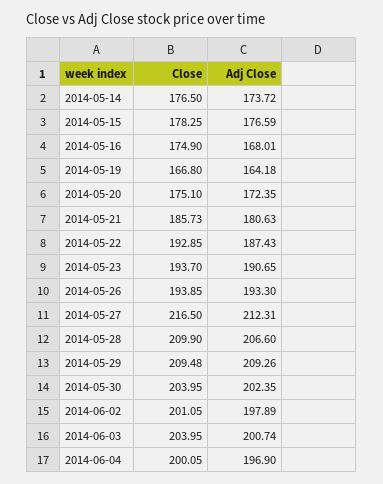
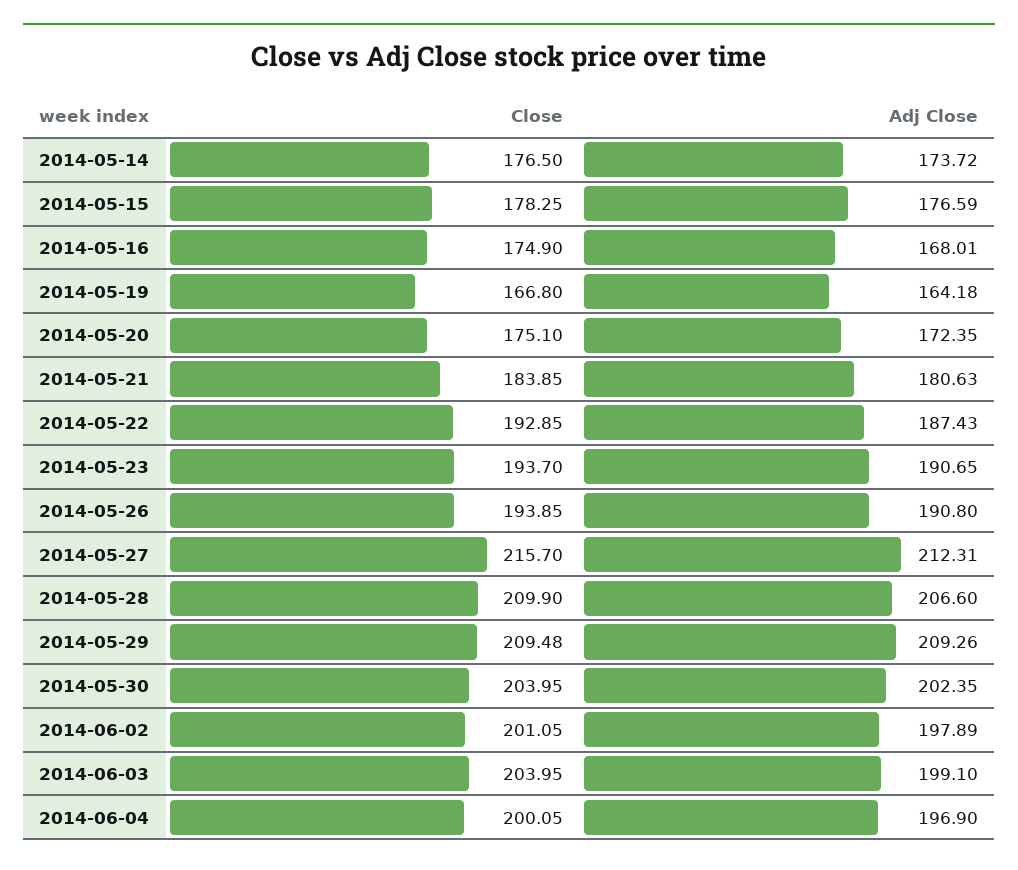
  {
    "Close": {
      "2014-05-14": 176.5,
      "2014-05-15": 178.25,
      "2014-05-16": 174.9,
      "2014-05-19": 166.8,
      "2014-05-20": 175.1,
-     "2014-05-21": 185.73,
+     "2014-05-21": 183.85,
      "2014-05-22": 192.85,
      "2014-05-23": 193.7,
      "2014-05-26": 193.85,
-     "2014-05-27": 216.5,
+     "2014-05-27": 215.7,
      "2014-05-28": 209.9,
      "2014-05-29": 209.48,
      "2014-05-30": 203.95,
      "2014-06-02": 201.05,
      "2014-06-03": 203.95,
      "2014-06-04": 200.05
    },
    "Adj Close": {
      "2014-05-14": 173.72,
      "2014-05-15": 176.59,
      "2014-05-16": 168.01,
      "2014-05-19": 164.18,
      "2014-05-20": 172.35,
      "2014-05-21": 180.63,
      "2014-05-22": 187.43,
      "2014-05-23": 190.65,
-     "2014-05-26": 193.3,
+     "2014-05-26": 190.8,
      "2014-05-27": 212.31,
      "2014-05-28": 206.6,
      "2014-05-29": 209.26,
      "2014-05-30": 202.35,
      "2014-06-02": 197.89,
-     "2014-06-03": 200.74,
+     "2014-06-03": 199.1,
      "2014-06-04": 196.9
    }
  }

